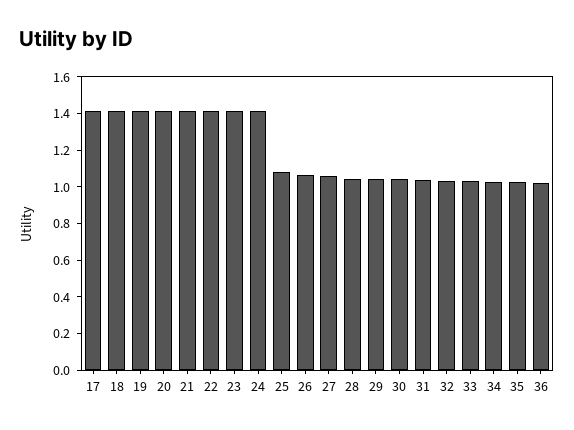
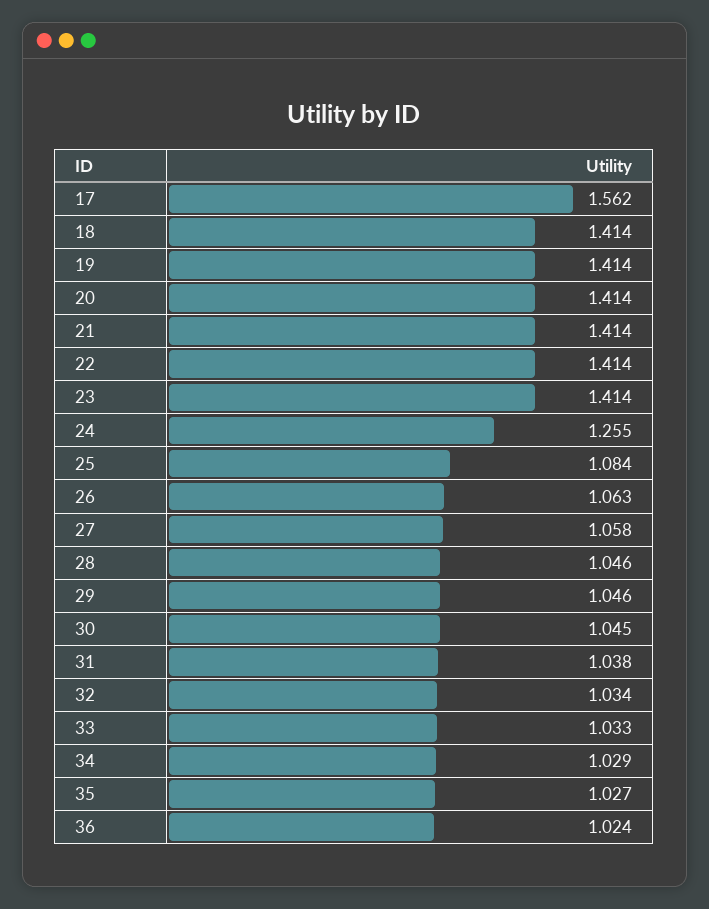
  {
-   "17": 1.4,
+   "17": 1.562,
    "18": 1.414,
    "19": 1.414,
    "20": 1.414,
    "21": 1.414,
    "22": 1.414,
    "23": 1.414,
-   "24": 1.4,
+   "24": 1.255,
    "25": 1.084,
    "26": 1.063,
    "27": 1.058,
    "28": 1.046,
    "29": 1.046,
    "30": 1.045,
    "31": 1.038,
    "32": 1.034,
    "33": 1.033,
    "34": 1.029,
    "35": 1.027,
    "36": 1.024
  }

